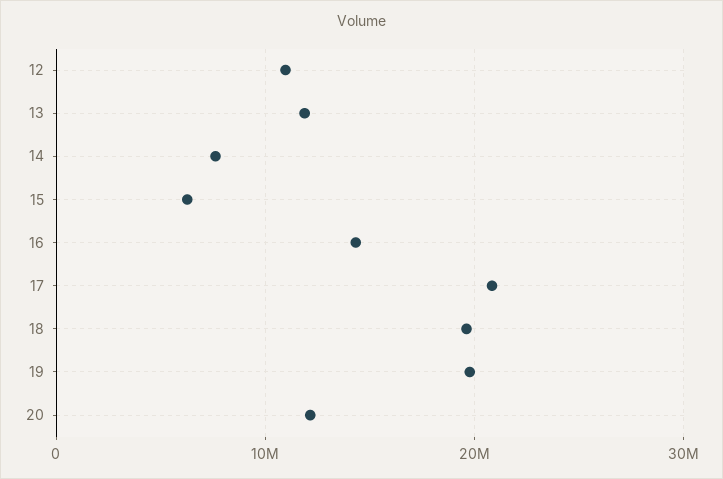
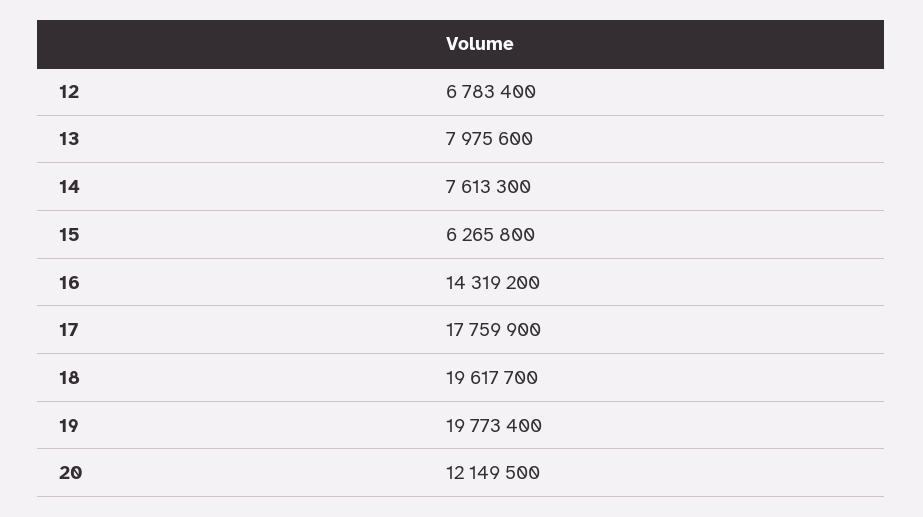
  {
-   "12": 11000000,
+   "12": 6783400,
-   "13": 12000000,
+   "13": 7975600,
    "14": 7613300,
    "15": 6265800,
    "16": 14319200,
-   "17": 21000000,
+   "17": 17759900,
    "18": 19617700,
    "19": 19773400,
    "20": 12149500
  }

